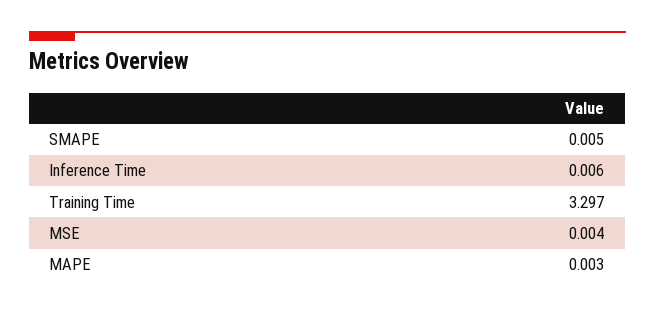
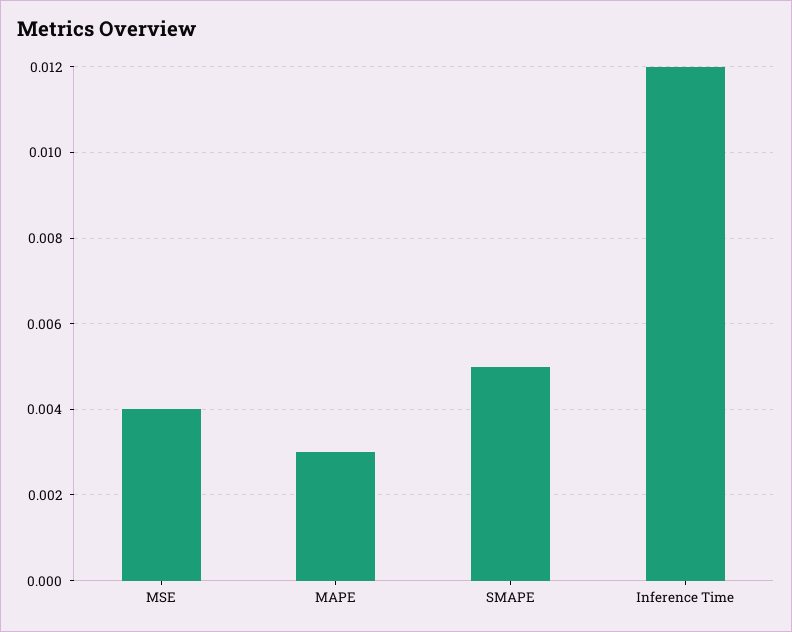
  {
    "SMAPE": 0.005,
-   "Inference Time": 0.006,
+   "Inference Time": 0.012,
-   "Training Time": 3.297,
    "MSE": 0.004,
    "MAPE": 0.003
  }

